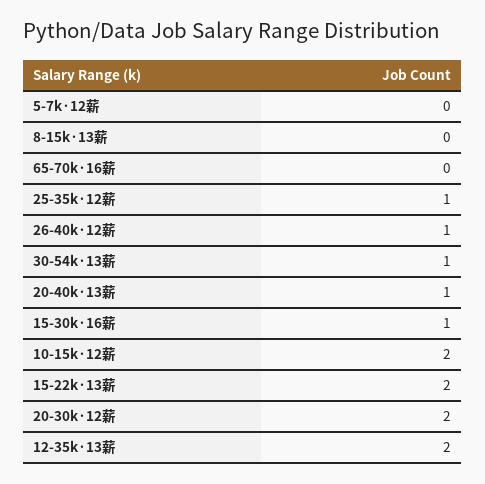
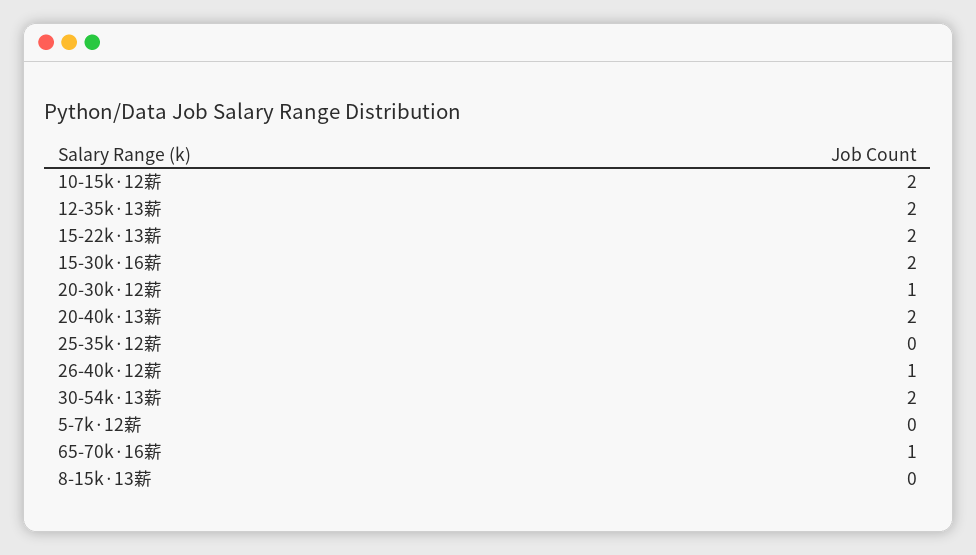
  {
    "5-7k·12薪": 0,
    "8-15k·13薪": 0,
-   "65-70k·16薪": 0,
+   "65-70k·16薪": 1,
-   "25-35k·12薪": 1,
+   "25-35k·12薪": 0,
    "26-40k·12薪": 1,
-   "30-54k·13薪": 1,
+   "30-54k·13薪": 2,
-   "20-40k·13薪": 1,
+   "20-40k·13薪": 2,
-   "15-30k·16薪": 1,
+   "15-30k·16薪": 2,
    "10-15k·12薪": 2,
    "15-22k·13薪": 2,
-   "20-30k·12薪": 2,
+   "20-30k·12薪": 1,
    "12-35k·13薪": 2
  }

